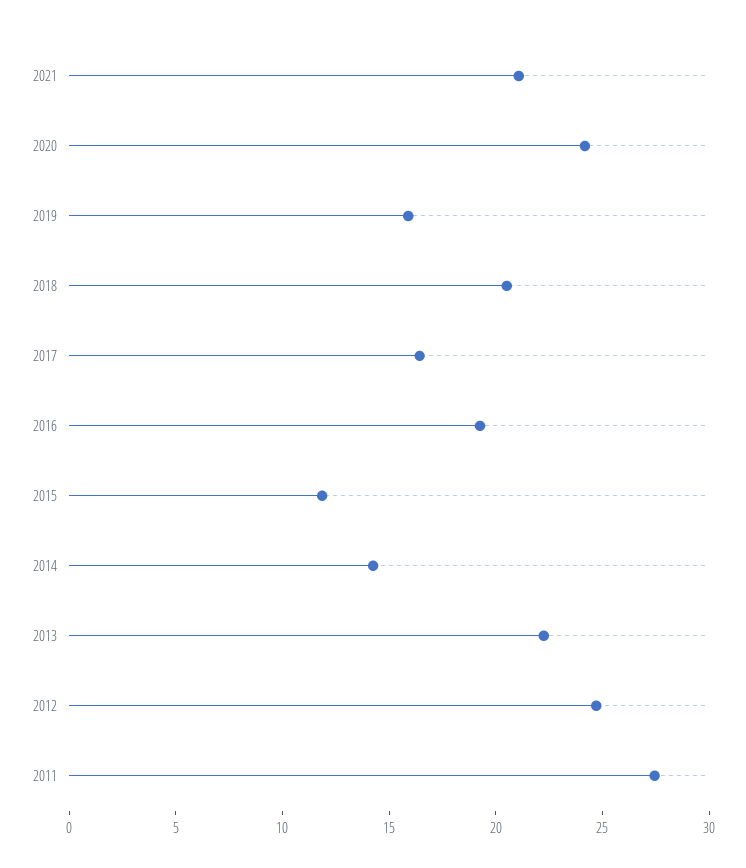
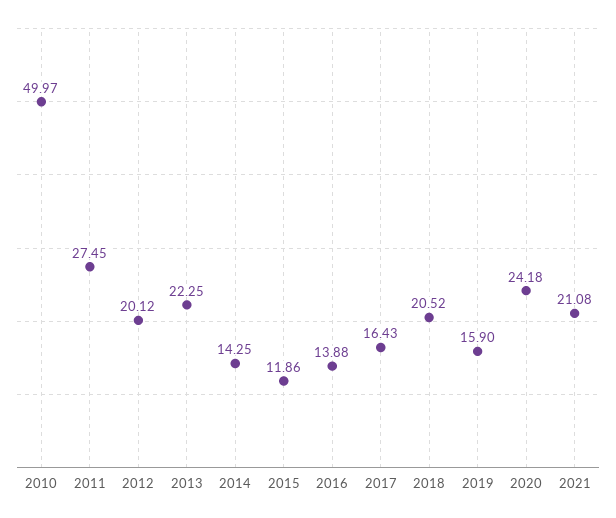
  {
    "2021": 21.08,
    "2020": 24.18,
    "2019": 15.9,
    "2018": 20.52,
    "2017": 16.43,
-   "2016": 19,
+   "2016": 13.88,
    "2015": 11.86,
    "2014": 14.25,
    "2013": 22.25,
-   "2012": 25,
+   "2012": 20.12,
-   "2011": 27.45
+   "2011": 27.45,
+   "2010": 49.97
  }

